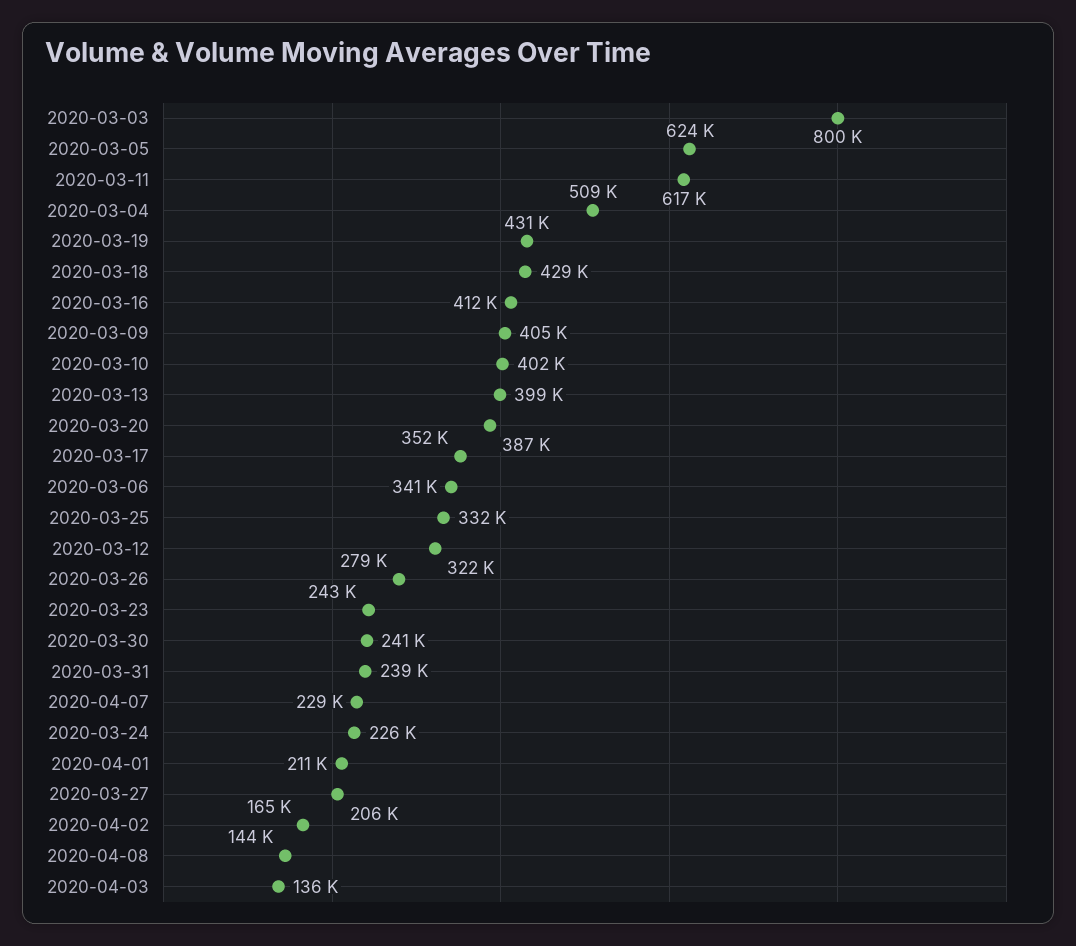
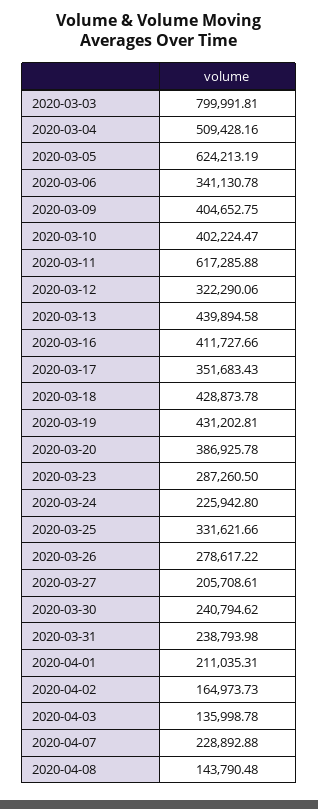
  {
    "2020-03-03": 799991.81,
    "2020-03-05": 624213.19,
    "2020-03-11": 617285.88,
    "2020-03-04": 509428.16,
    "2020-03-19": 431202.81,
    "2020-03-18": 428873.78,
    "2020-03-16": 411727.66,
    "2020-03-09": 404652.75,
    "2020-03-10": 402224.47,
-   "2020-03-13": 399000,
+   "2020-03-13": 439894.58,
    "2020-03-20": 386925.78,
    "2020-03-17": 351683.43,
    "2020-03-06": 341130.78,
    "2020-03-25": 331621.66,
    "2020-03-12": 322290.06,
    "2020-03-26": 278617.22,
-   "2020-03-23": 243000,
+   "2020-03-23": 287260.5,
    "2020-03-30": 240794.62,
    "2020-03-31": 238793.98,
    "2020-04-07": 228892.88,
    "2020-03-24": 225942.8,
    "2020-04-01": 211035.31,
    "2020-03-27": 205708.61,
    "2020-04-02": 164973.73,
    "2020-04-08": 143790.48,
    "2020-04-03": 135998.78
  }

